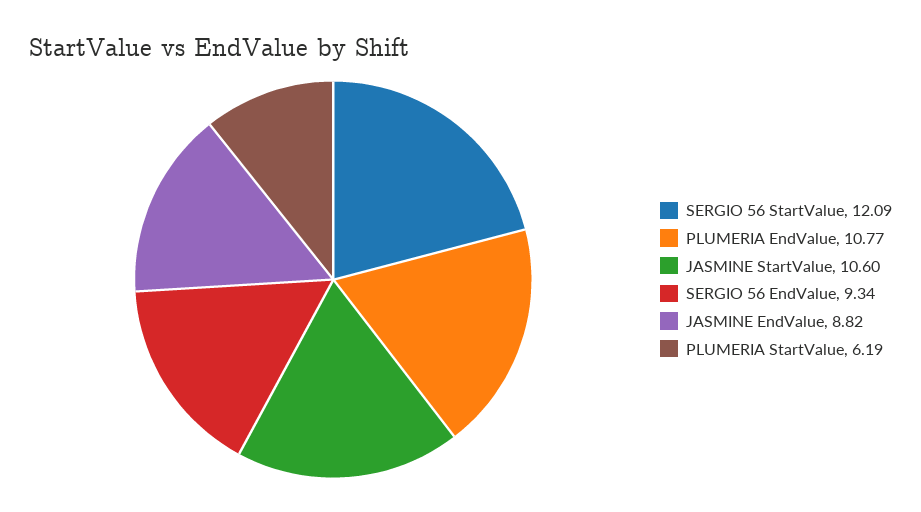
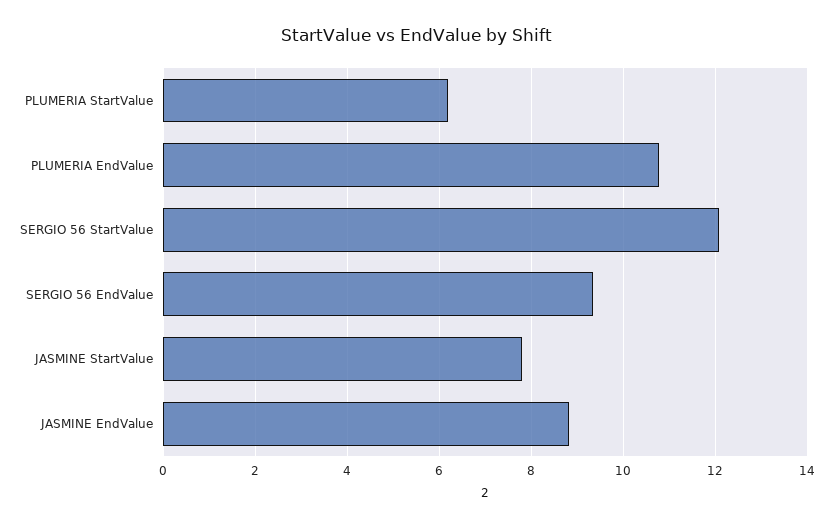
  {
    "SERGIO 56 StartValue": 12.09,
    "PLUMERIA EndValue": 10.77,
-   "JASMINE StartValue": 10.6,
+   "JASMINE StartValue": 7.8,
    "SERGIO 56 EndValue": 9.34,
    "JASMINE EndValue": 8.82,
    "PLUMERIA StartValue": 6.19
  }

